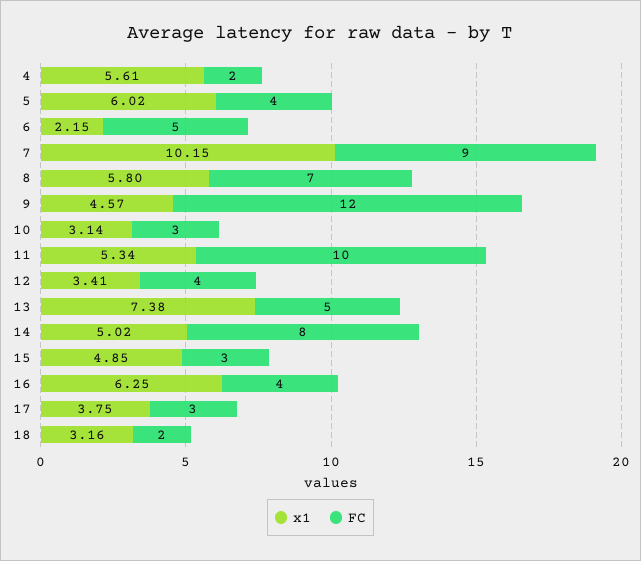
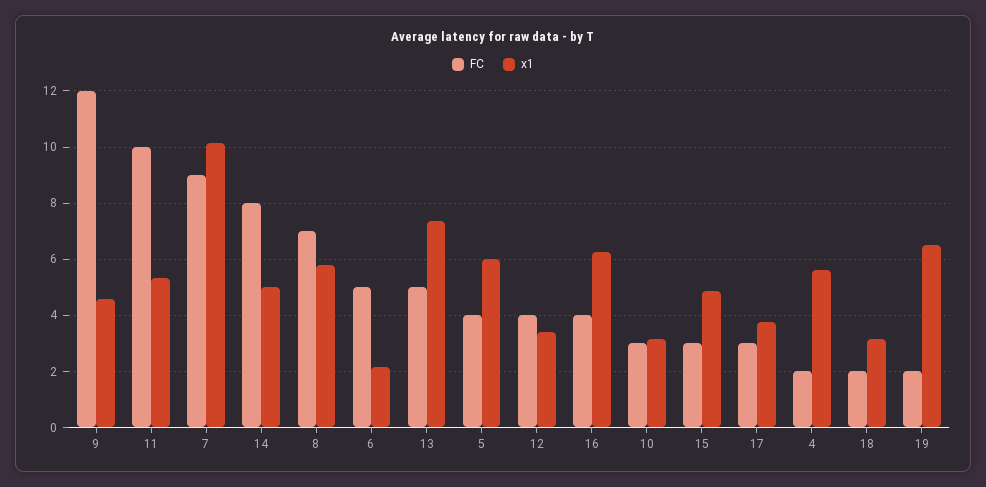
  {
    "x1": {
      "4": 5.61,
      "5": 6.02,
      "6": 2.15,
      "7": 10.15,
      "8": 5.8,
      "9": 4.57,
      "10": 3.14,
      "11": 5.34,
      "12": 3.41,
      "13": 7.38,
      "14": 5.02,
      "15": 4.85,
      "16": 6.25,
      "17": 3.75,
-     "18": 3.16
+     "18": 3.16,
+     "19": 6.5
    },
    "FC": {
      "4": 2,
      "5": 4,
      "6": 5,
      "7": 9,
      "8": 7,
      "9": 12,
      "10": 3,
      "11": 10,
      "12": 4,
      "13": 5,
      "14": 8,
      "15": 3,
      "16": 4,
      "17": 3,
-     "18": 2
+     "18": 2,
+     "19": 2
    }
  }

